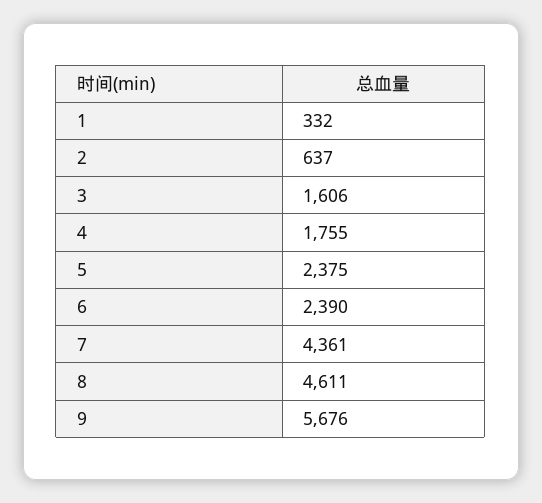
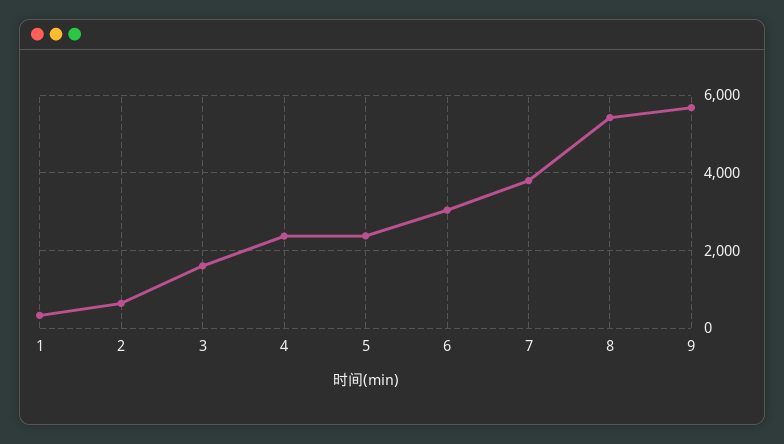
  {
    "1": 332,
    "2": 637,
    "3": 1606,
-   "4": 1755,
+   "4": 2400,
    "5": 2375,
-   "6": 2390,
+   "6": 3000,
-   "7": 4361,
+   "7": 3800,
-   "8": 4611,
+   "8": 5400,
    "9": 5676
  }

